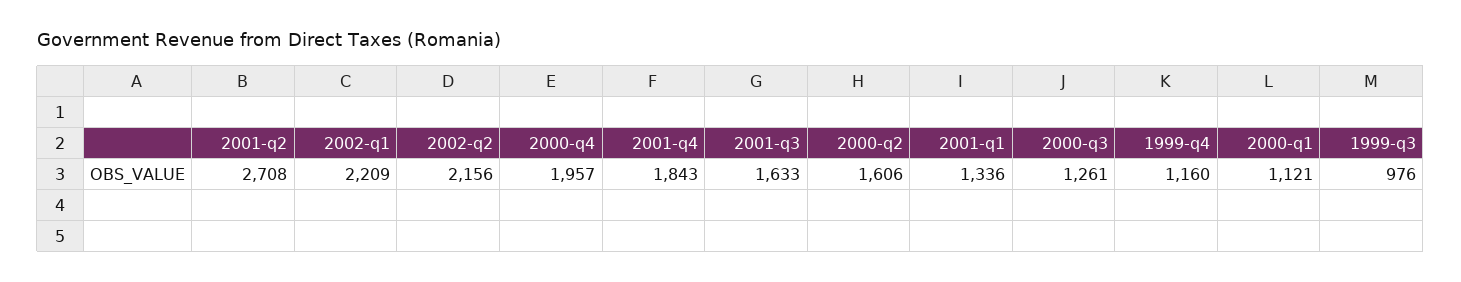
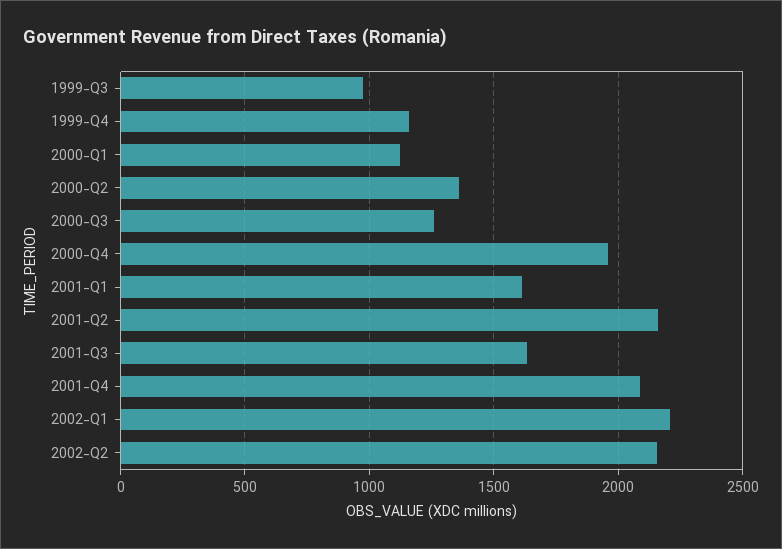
  {
-   "2001-q2": 2708,
+   "2001-q2": 2150,
    "2002-q1": 2209,
    "2002-q2": 2156,
    "2000-q4": 1957,
-   "2001-q4": 1843,
+   "2001-q4": 2100,
    "2001-q3": 1633,
-   "2000-q2": 1606,
+   "2000-q2": 1350,
-   "2001-q1": 1336,
+   "2001-q1": 1600,
    "2000-q3": 1261,
    "1999-q4": 1160,
    "2000-q1": 1121,
    "1999-q3": 976
  }

